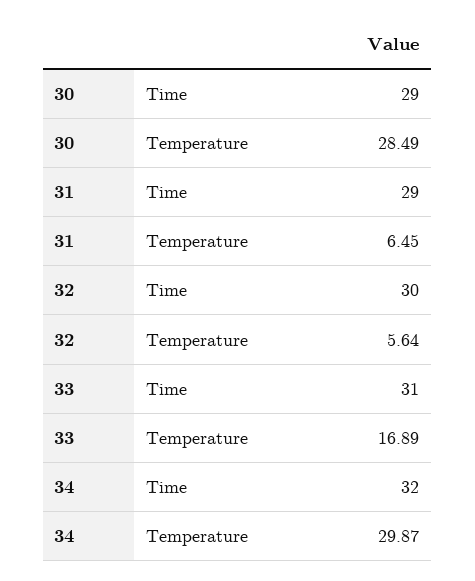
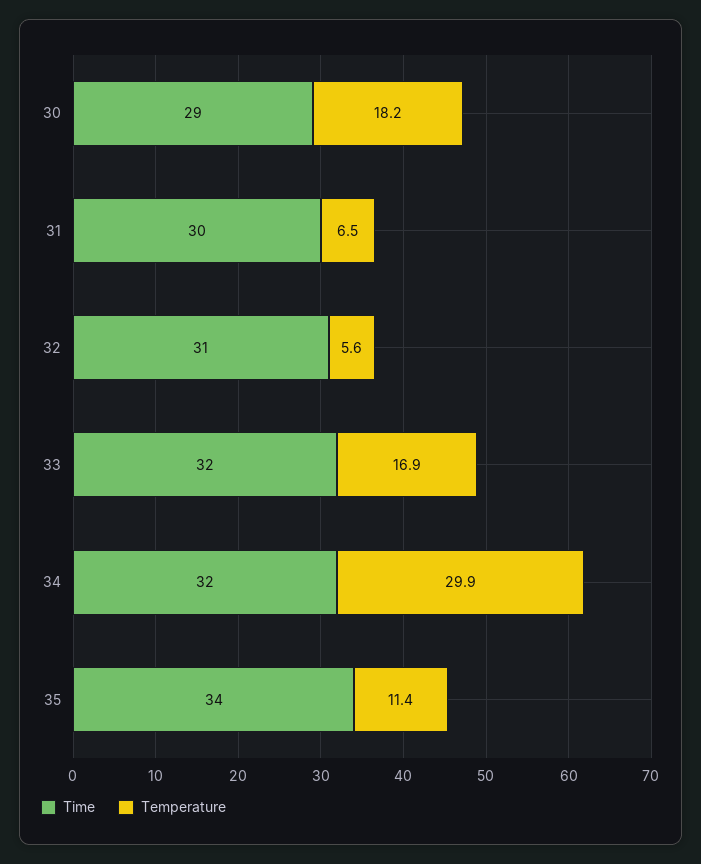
  {
    "Time": {
      "30": 29,
-     "31": 29,
+     "31": 30,
-     "32": 30,
+     "32": 31,
-     "33": 31,
+     "33": 32,
-     "34": 32
+     "34": 32,
+     "35": 34
    },
    "Temperature": {
-     "30": 28.49,
+     "30": 18.2,
      "31": 6.45,
      "32": 5.64,
      "33": 16.89,
-     "34": 29.87
+     "34": 29.87,
+     "35": 11.4
    }
  }

